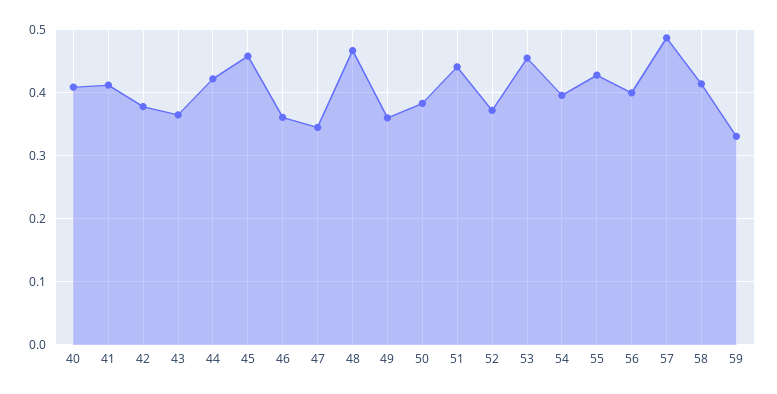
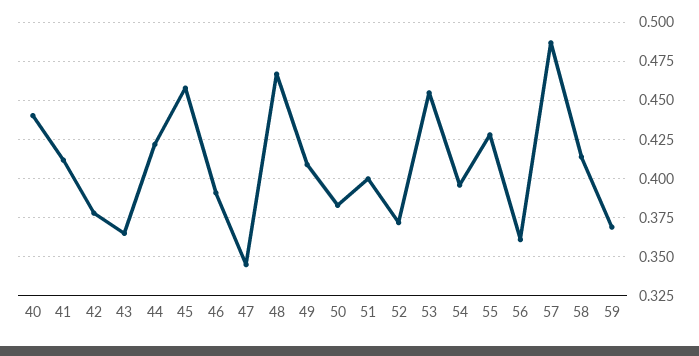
  {
-   "40": 0.41,
+   "40": 0.44,
    "41": 0.41,
    "42": 0.38,
    "43": 0.365,
    "44": 0.42,
    "45": 0.46,
-   "46": 0.36,
+   "46": 0.39,
    "47": 0.345,
    "48": 0.465,
-   "49": 0.36,
+   "49": 0.41,
    "50": 0.385,
-   "51": 0.44,
+   "51": 0.4,
    "52": 0.37,
    "53": 0.455,
    "54": 0.395,
    "55": 0.43,
-   "56": 0.4,
+   "56": 0.36,
    "57": 0.485,
    "58": 0.415,
-   "59": 0.33
+   "59": 0.37
  }

